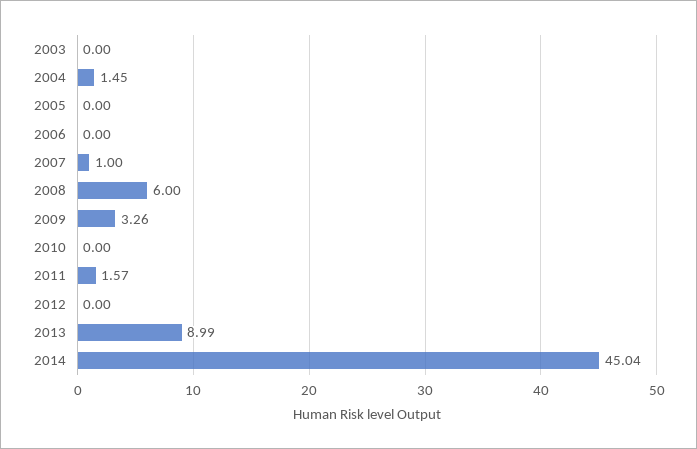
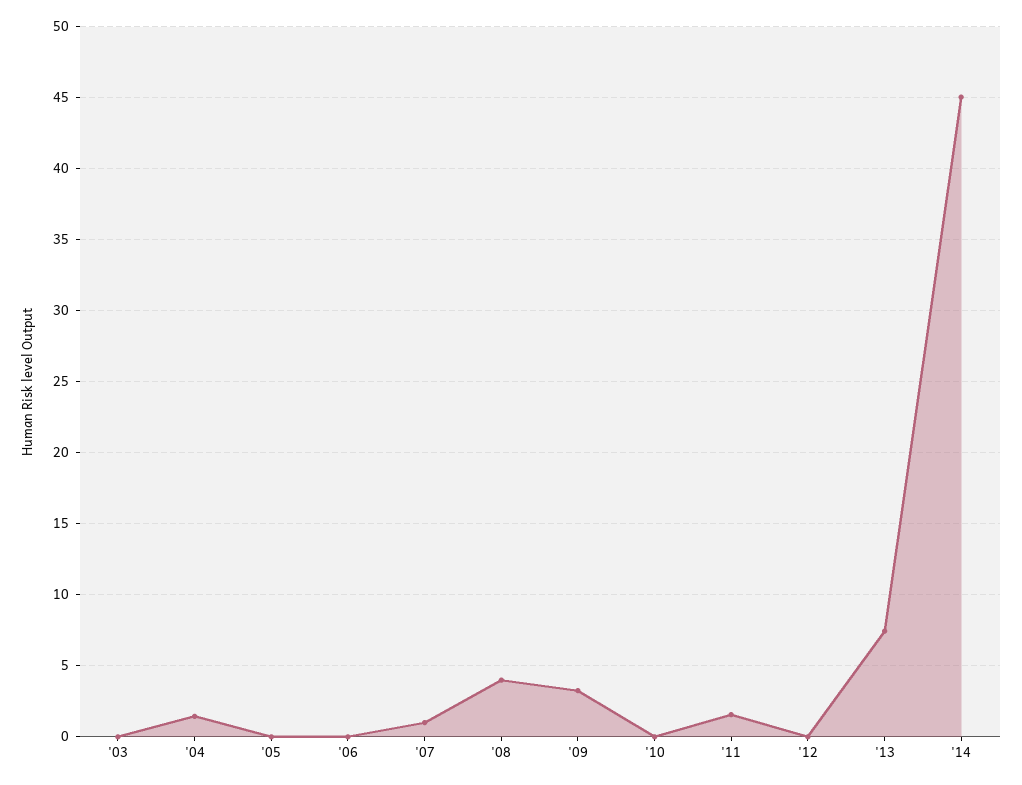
  {
    "2003": 0,
    "2004": 1.45,
    "2005": 0,
    "2006": 0,
    "2007": 1,
-   "2008": 6,
+   "2008": 4,
    "2009": 3.26,
    "2010": 0,
    "2011": 1.57,
    "2012": 0,
-   "2013": 8.99,
+   "2013": 7.5,
    "2014": 45.04
  }

